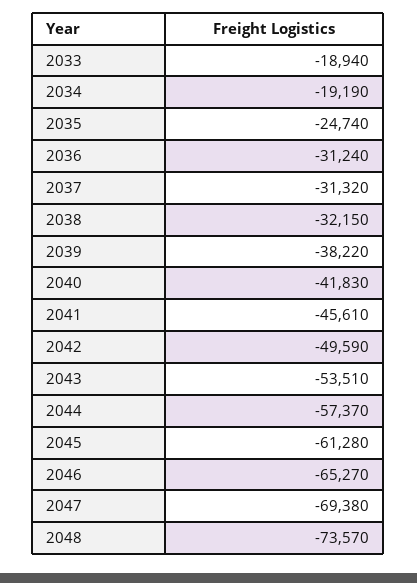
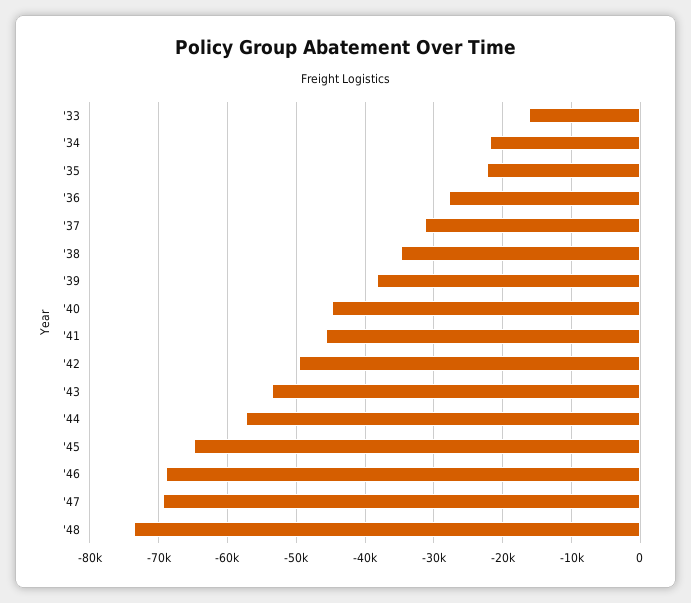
  {
-   "2033": -18940,
+   "2033": -16000,
-   "2034": -19190,
+   "2034": -22000,
-   "2035": -24740,
+   "2035": -22000,
-   "2036": -31240,
+   "2036": -28000,
    "2037": -31320,
-   "2038": -32150,
+   "2038": -35000,
    "2039": -38220,
-   "2040": -41830,
+   "2040": -45000,
    "2041": -45610,
    "2042": -49590,
    "2043": -53510,
    "2044": -57370,
-   "2045": -61280,
+   "2045": -65000,
-   "2046": -65270,
+   "2046": -69000,
    "2047": -69380,
    "2048": -73570
  }

